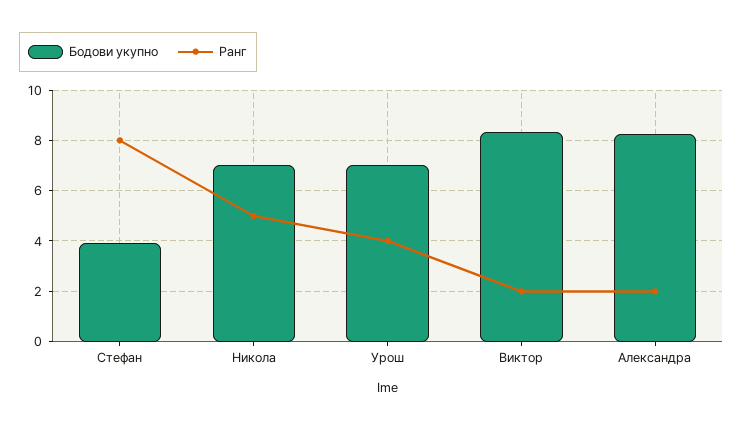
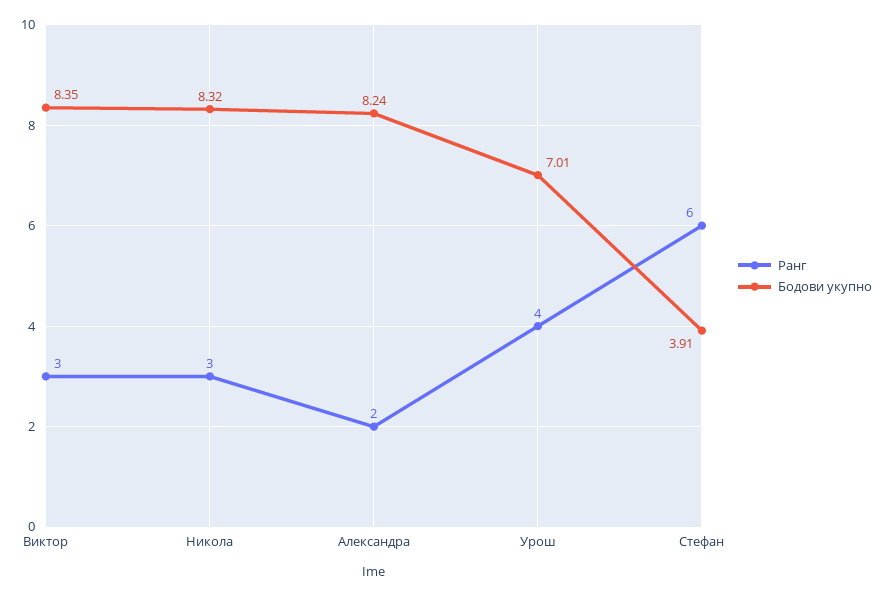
  {
    "Бодови укупно": {
      "Стефан": 3.91,
-     "Никола": 7,
+     "Никола": 8.32,
      "Урош": 7.01,
      "Виктор": 8.35,
      "Александра": 8.24
    },
    "Ранг": {
-     "Стефан": 8,
+     "Стефан": 6,
-     "Никола": 5,
+     "Никола": 3,
      "Урош": 4,
-     "Виктор": 2,
+     "Виктор": 3,
      "Александра": 2
    }
  }

